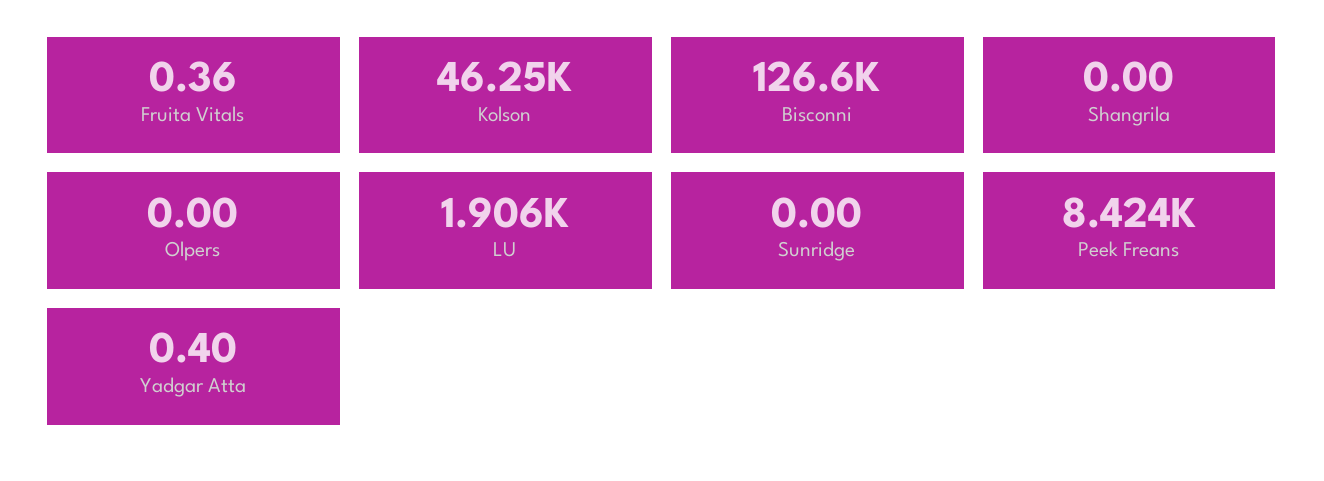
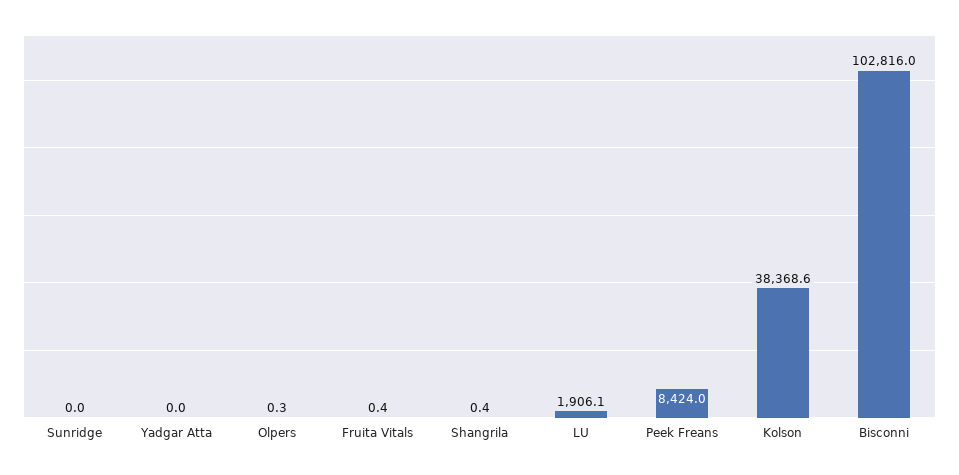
  {
    "Fruita Vitals": 0.36,
-   "Kolson": 46250,
+   "Kolson": 38368.6,
-   "Bisconni": 126600,
+   "Bisconni": 102816,
-   "Shangrila": 0,
+   "Shangrila": 0.4,
-   "Olpers": 0,
+   "Olpers": 0.3,
    "LU": 1906.1,
    "Sunridge": 0,
    "Peek Freans": 8424,
-   "Yadgar Atta": 0.4
+   "Yadgar Atta": 0
  }

